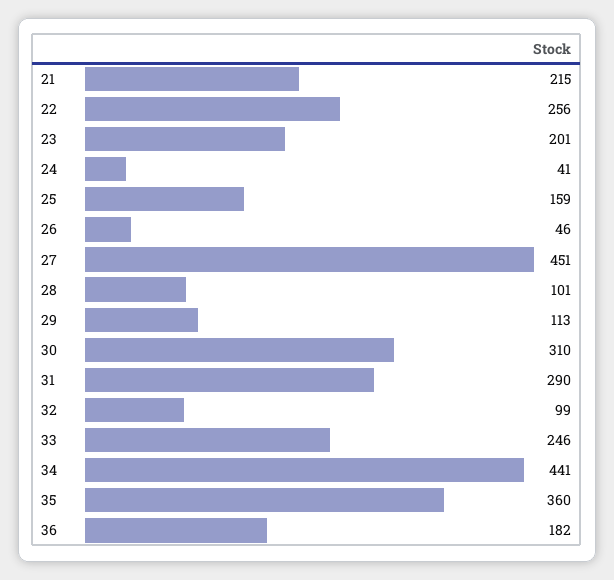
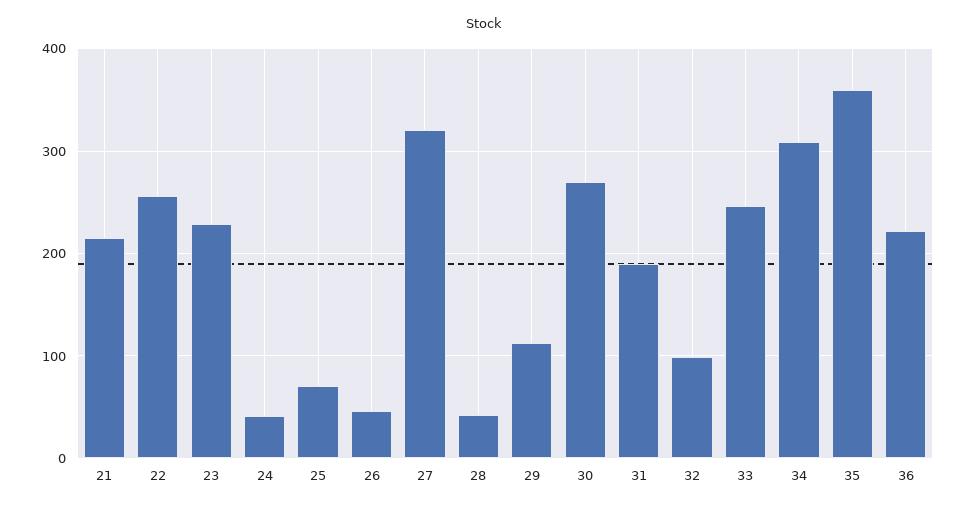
  {
    "21": 215,
    "22": 256,
-   "23": 201,
+   "23": 230,
    "24": 41,
-   "25": 159,
+   "25": 70,
    "26": 46,
-   "27": 451,
+   "27": 320,
-   "28": 101,
+   "28": 40,
    "29": 113,
-   "30": 310,
+   "30": 270,
-   "31": 290,
+   "31": 190,
    "32": 99,
    "33": 246,
-   "34": 441,
+   "34": 310,
    "35": 360,
-   "36": 182
+   "36": 220
  }

